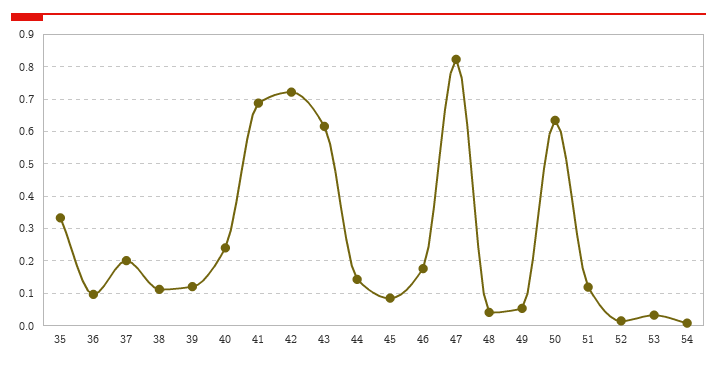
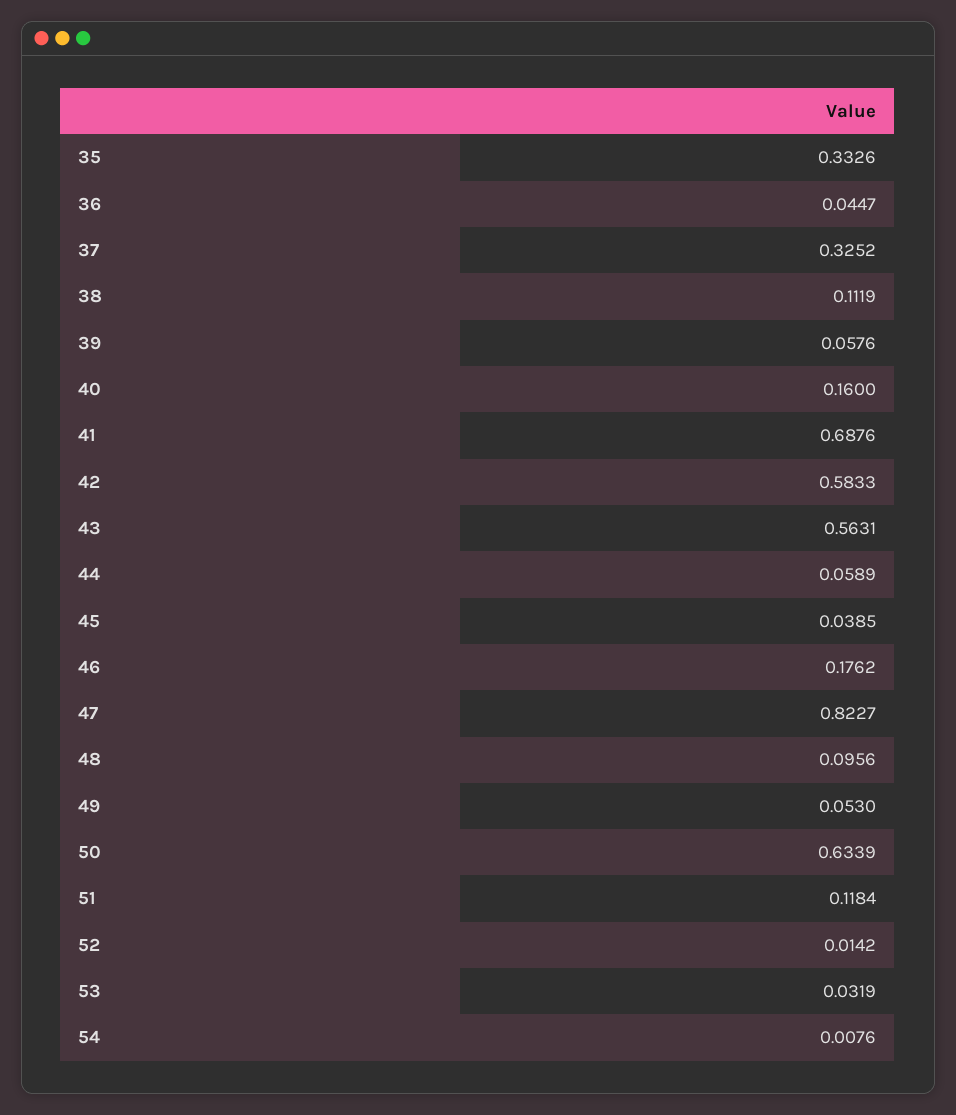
  {
    "35": 0.3326,
-   "36": 0.1,
+   "36": 0.0447,
-   "37": 0.2,
+   "37": 0.3252,
    "38": 0.1119,
-   "39": 0.12,
+   "39": 0.0576,
-   "40": 0.24,
+   "40": 0.16,
    "41": 0.6876,
-   "42": 0.72,
+   "42": 0.5833,
-   "43": 0.62,
+   "43": 0.5631,
-   "44": 0.14,
+   "44": 0.0589,
-   "45": 0.08,
+   "45": 0.0385,
    "46": 0.1762,
    "47": 0.8227,
-   "48": 0.04,
+   "48": 0.0956,
    "49": 0.053,
    "50": 0.6339,
    "51": 0.1184,
    "52": 0.0142,
    "53": 0.0319,
    "54": 0.0076
  }

